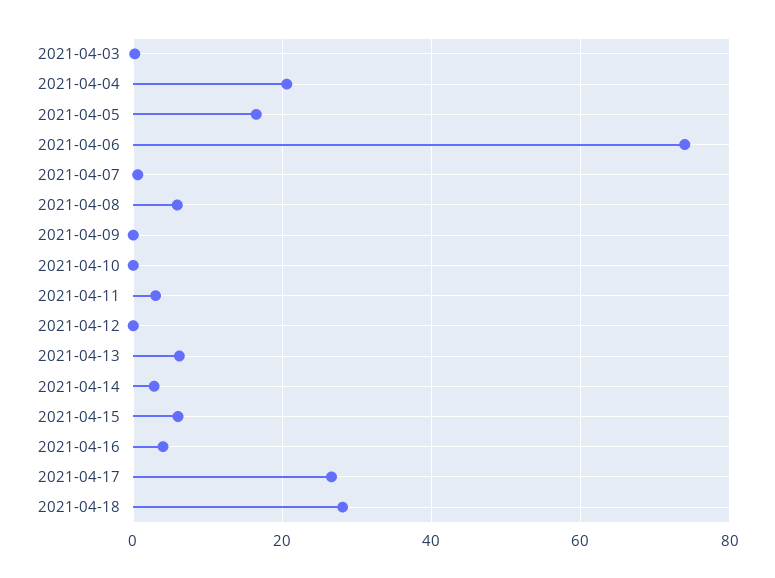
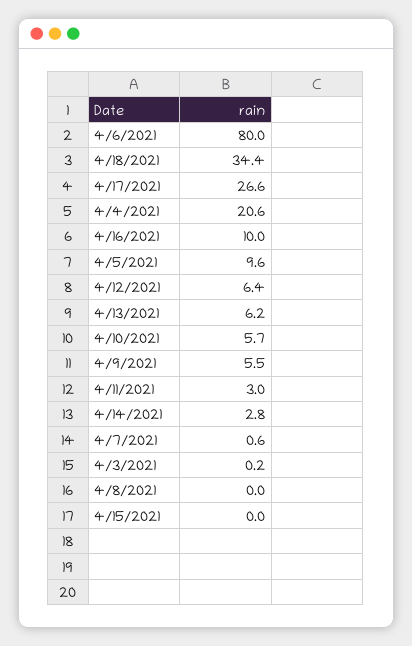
  {
    "2021-04-03": 0.2,
    "2021-04-04": 20.6,
-   "2021-04-05": 16,
+   "2021-04-05": 9.6,
-   "2021-04-06": 74,
+   "2021-04-06": 80,
    "2021-04-07": 0.6,
-   "2021-04-08": 6,
+   "2021-04-08": 0,
-   "2021-04-09": 0,
+   "2021-04-09": 5.5,
-   "2021-04-10": 0,
+   "2021-04-10": 5.7,
    "2021-04-11": 3,
-   "2021-04-12": 0,
+   "2021-04-12": 6.4,
    "2021-04-13": 6.2,
    "2021-04-14": 2.8,
-   "2021-04-15": 6,
+   "2021-04-15": 0,
-   "2021-04-16": 4,
+   "2021-04-16": 10,
    "2021-04-17": 26.6,
-   "2021-04-18": 28
+   "2021-04-18": 34.4
  }

